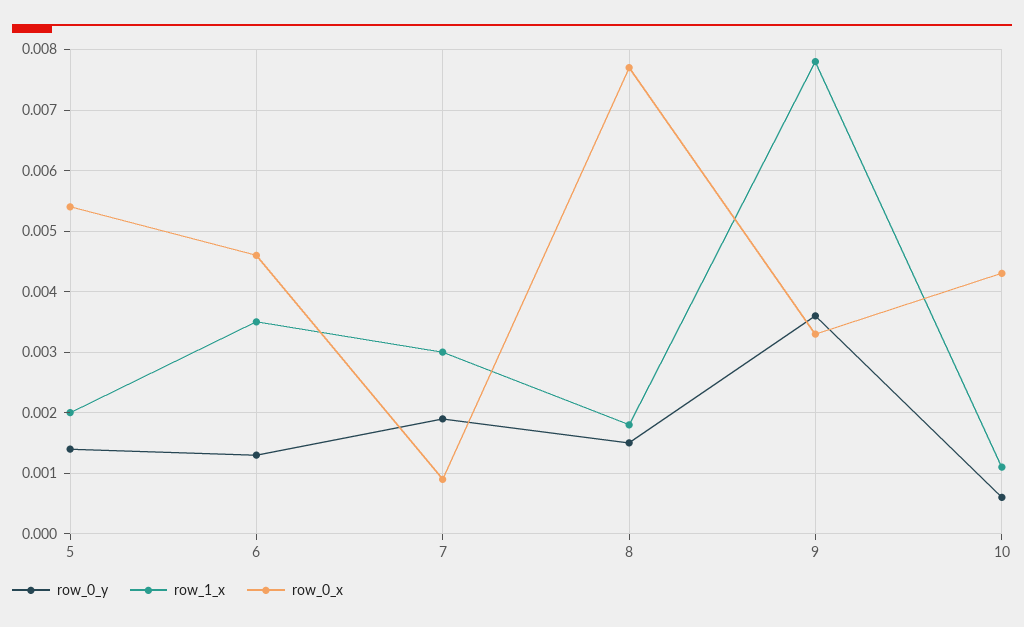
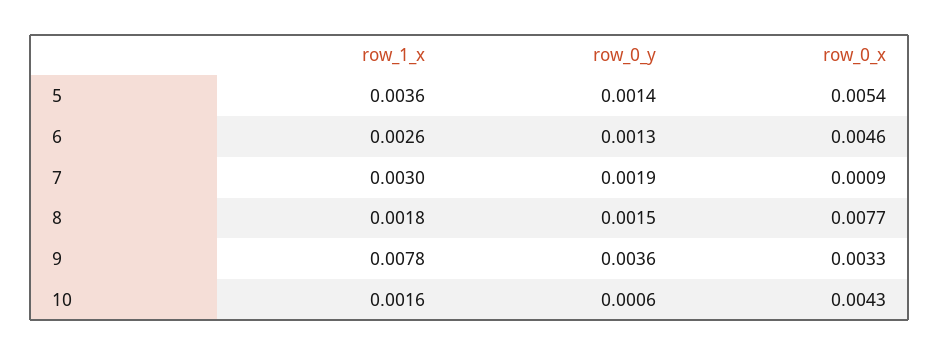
  {
    "row_0_y": {
      "5": 0.0014,
      "6": 0.0013,
      "7": 0.0019,
      "8": 0.0015,
      "9": 0.0036,
      "10": 0.0006
    },
    "row_1_x": {
-     "5": 0.002,
+     "5": 0.0036,
-     "6": 0.0035,
+     "6": 0.0026,
      "7": 0.003,
      "8": 0.0018,
      "9": 0.0078,
-     "10": 0.0011
+     "10": 0.0016
    },
    "row_0_x": {
      "5": 0.0054,
      "6": 0.0046,
      "7": 0.0009,
      "8": 0.0077,
      "9": 0.0033,
      "10": 0.0043
    }
  }

